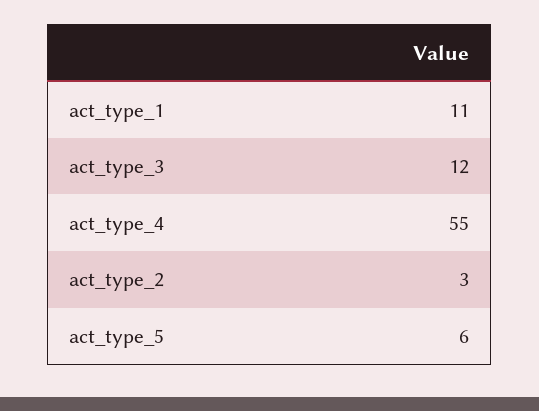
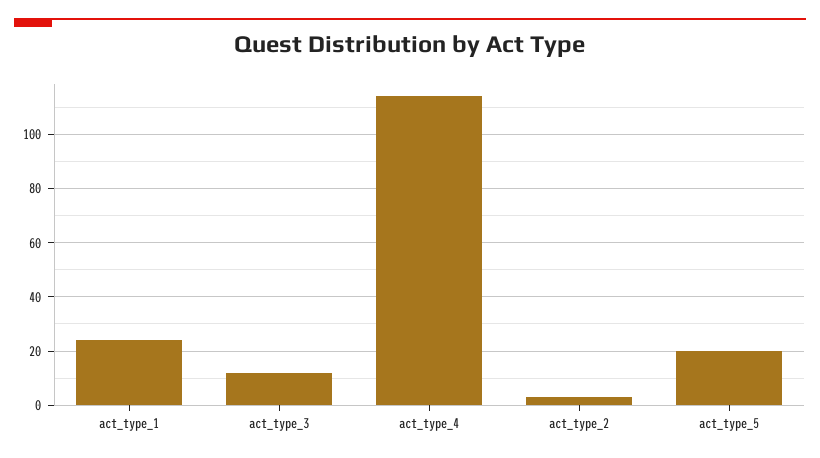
  {
-   "act_type_1": 11,
+   "act_type_1": 25,
    "act_type_3": 12,
-   "act_type_4": 55,
+   "act_type_4": 115,
    "act_type_2": 3,
-   "act_type_5": 6
+   "act_type_5": 20
  }

